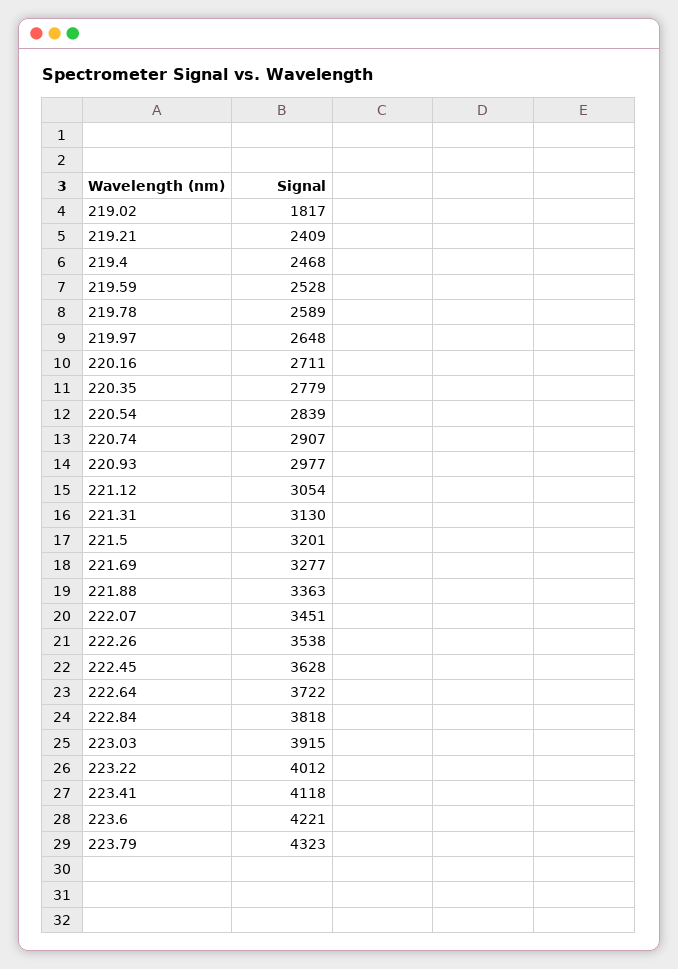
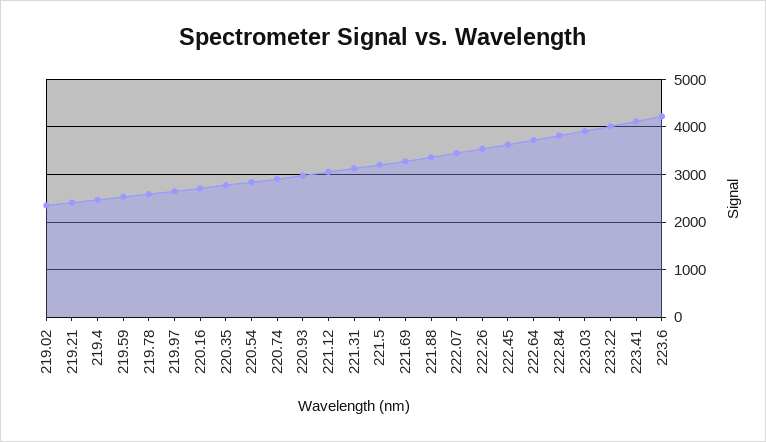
  {
-   "219.02": 1817,
+   "219.02": 2400,
    "219.21": 2409,
    "219.4": 2468,
    "219.59": 2528,
    "219.78": 2589,
    "219.97": 2648,
    "220.16": 2711,
    "220.35": 2779,
    "220.54": 2839,
    "220.74": 2907,
    "220.93": 2977,
    "221.12": 3054,
    "221.31": 3130,
    "221.5": 3201,
    "221.69": 3277,
    "221.88": 3363,
    "222.07": 3451,
    "222.26": 3538,
    "222.45": 3628,
    "222.64": 3722,
    "222.84": 3818,
    "223.03": 3915,
    "223.22": 4012,
    "223.41": 4118,
-   "223.6": 4221,
+   "223.6": 4221
-   "223.79": 4323
  }

